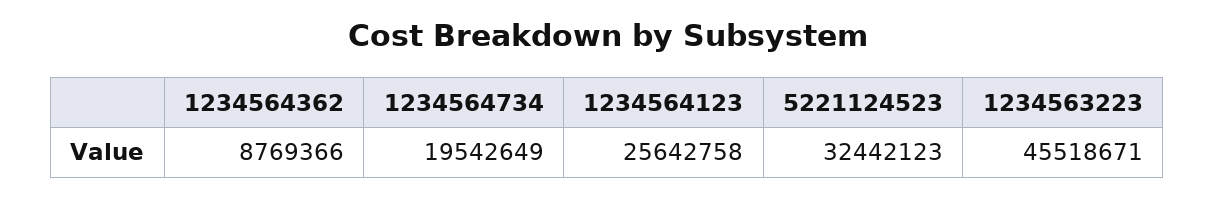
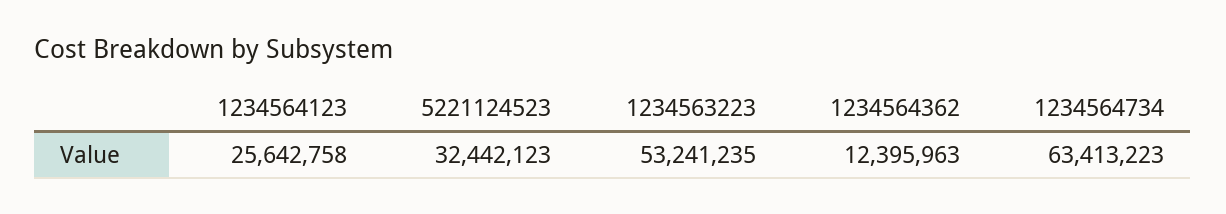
  {
-   "1234564362": 8769366,
+   "1234564362": 12395963,
-   "1234564734": 19542649,
+   "1234564734": 63413223,
    "1234564123": 25642758,
    "5221124523": 32442123,
-   "1234563223": 45518671
+   "1234563223": 53241235
  }

